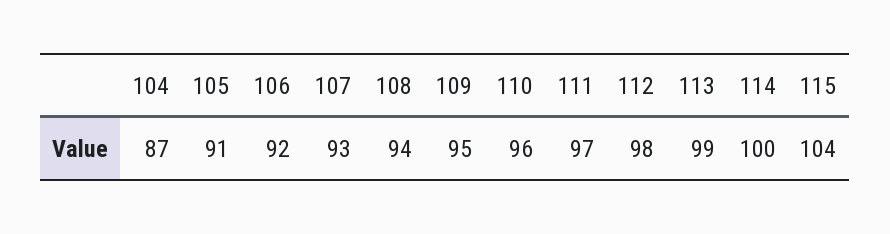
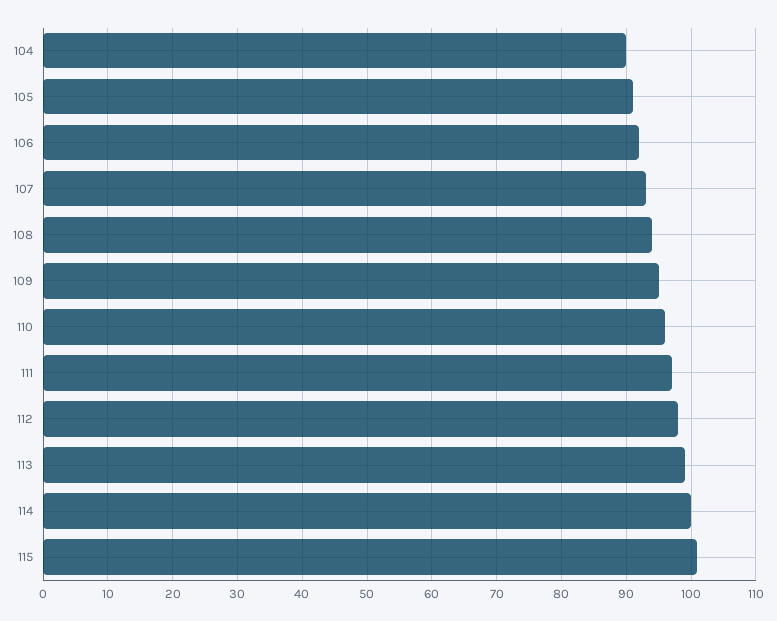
  {
-   "104": 87,
+   "104": 90,
    "105": 91,
    "106": 92,
    "107": 93,
    "108": 94,
    "109": 95,
    "110": 96,
    "111": 97,
    "112": 98,
    "113": 99,
    "114": 100,
-   "115": 104
+   "115": 101
  }

